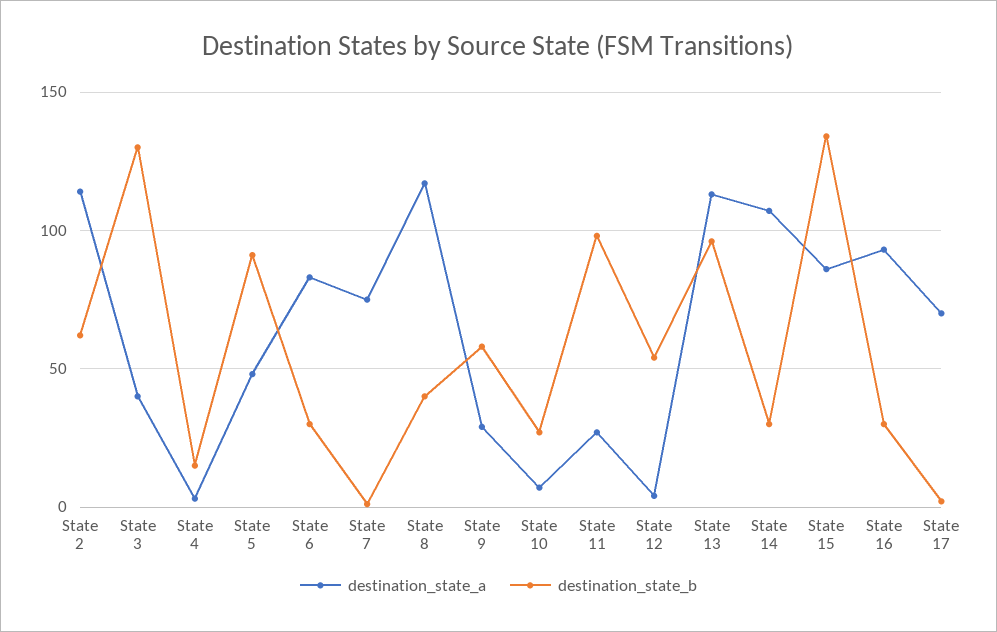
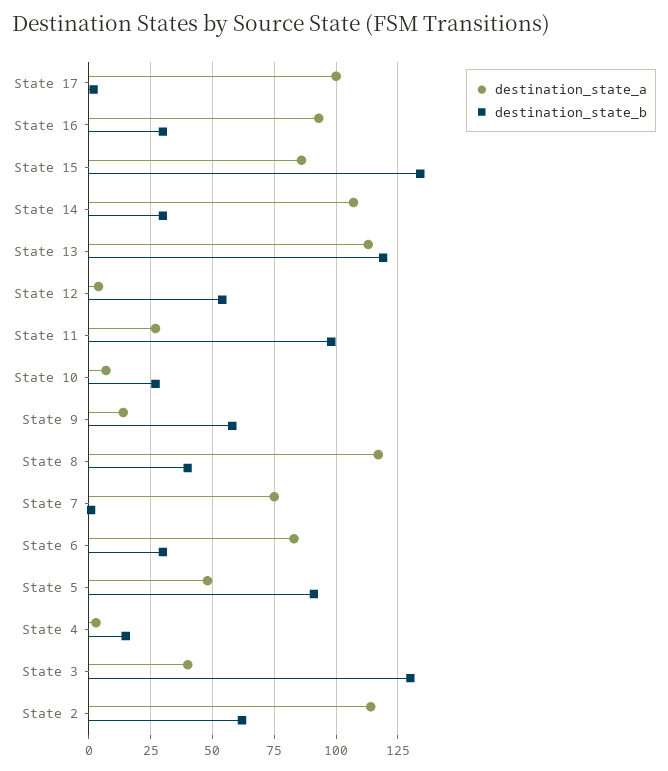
  {
    "destination_state_a": {
      "State 2": 115,
      "State 3": 40,
      "State 4": 5,
      "State 5": 50,
      "State 6": 85,
      "State 7": 75,
      "State 8": 115,
-     "State 9": 30,
+     "State 9": 15,
      "State 10": 5,
      "State 11": 25,
      "State 12": 5,
      "State 13": 115,
      "State 14": 105,
      "State 15": 85,
      "State 16": 95,
-     "State 17": 70
+     "State 17": 100
    },
    "destination_state_b": {
      "State 2": 60,
      "State 3": 130,
      "State 4": 15,
      "State 5": 90,
      "State 6": 30,
      "State 7": 0,
      "State 8": 40,
      "State 9": 60,
      "State 10": 25,
      "State 11": 100,
      "State 12": 55,
-     "State 13": 95,
+     "State 13": 120,
      "State 14": 30,
      "State 15": 135,
      "State 16": 30,
      "State 17": 0
    }
  }

